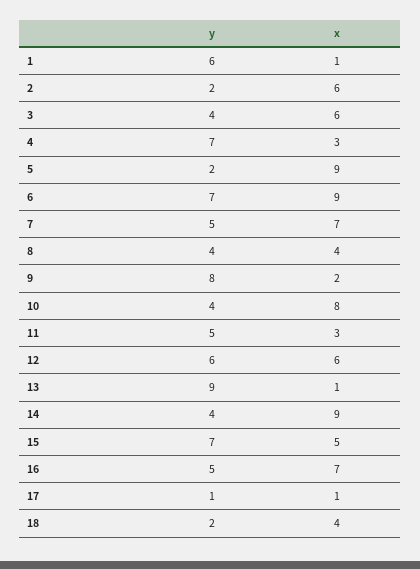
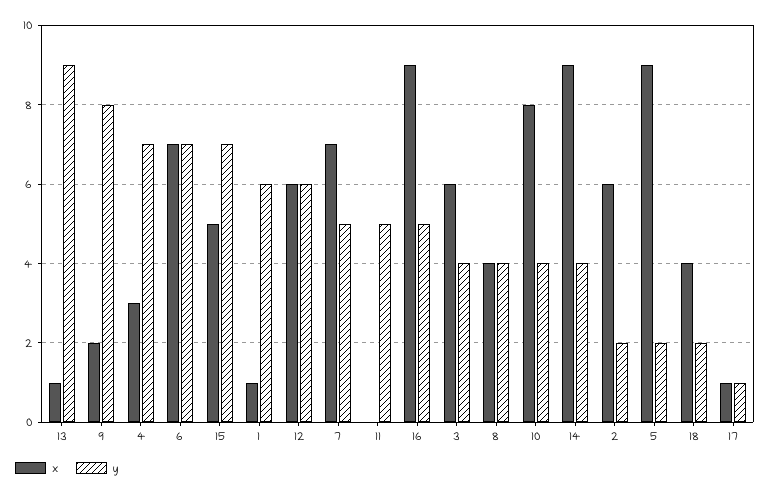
  {
    "y": {
      "1": 6,
      "2": 2,
      "3": 4,
      "4": 7,
      "5": 2,
      "6": 7,
      "7": 5,
      "8": 4,
      "9": 8,
      "10": 4,
      "11": 5,
      "12": 6,
      "13": 9,
      "14": 4,
      "15": 7,
      "16": 5,
      "17": 1,
      "18": 2
    },
    "x": {
      "1": 1,
      "2": 6,
      "3": 6,
      "4": 3,
      "5": 9,
-     "6": 9,
+     "6": 7,
      "7": 7,
      "8": 4,
      "9": 2,
      "10": 8,
-     "11": 3,
+     "11": 0,
      "12": 6,
      "13": 1,
      "14": 9,
      "15": 5,
-     "16": 7,
+     "16": 9,
      "17": 1,
      "18": 4
    }
  }

